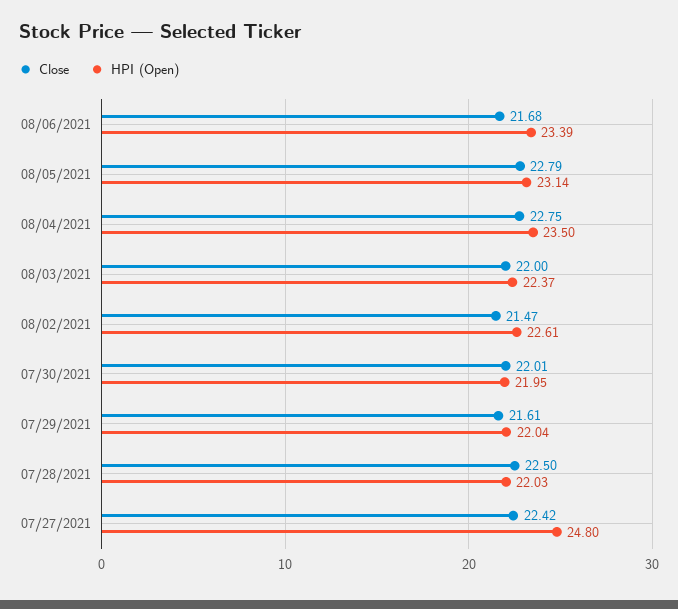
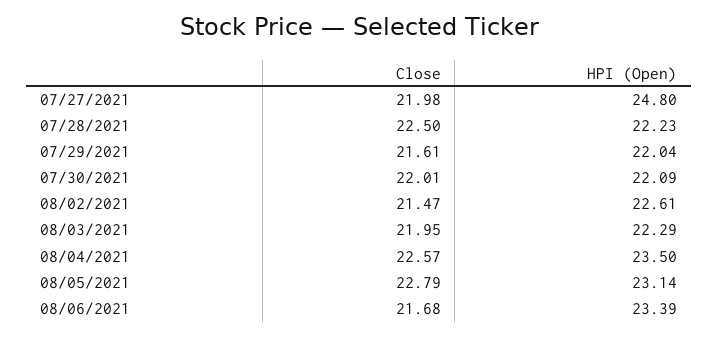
  {
    "Close": {
      "08/06/2021": 21.68,
      "08/05/2021": 22.79,
-     "08/04/2021": 22.75,
+     "08/04/2021": 22.57,
-     "08/03/2021": 22,
+     "08/03/2021": 21.95,
      "08/02/2021": 21.47,
      "07/30/2021": 22.01,
      "07/29/2021": 21.61,
      "07/28/2021": 22.5,
-     "07/27/2021": 22.42
+     "07/27/2021": 21.98
    },
    "HPI (Open)": {
      "08/06/2021": 23.39,
      "08/05/2021": 23.14,
      "08/04/2021": 23.5,
-     "08/03/2021": 22.37,
+     "08/03/2021": 22.29,
      "08/02/2021": 22.61,
-     "07/30/2021": 21.95,
+     "07/30/2021": 22.09,
      "07/29/2021": 22.04,
-     "07/28/2021": 22.03,
+     "07/28/2021": 22.23,
      "07/27/2021": 24.8
    }
  }

